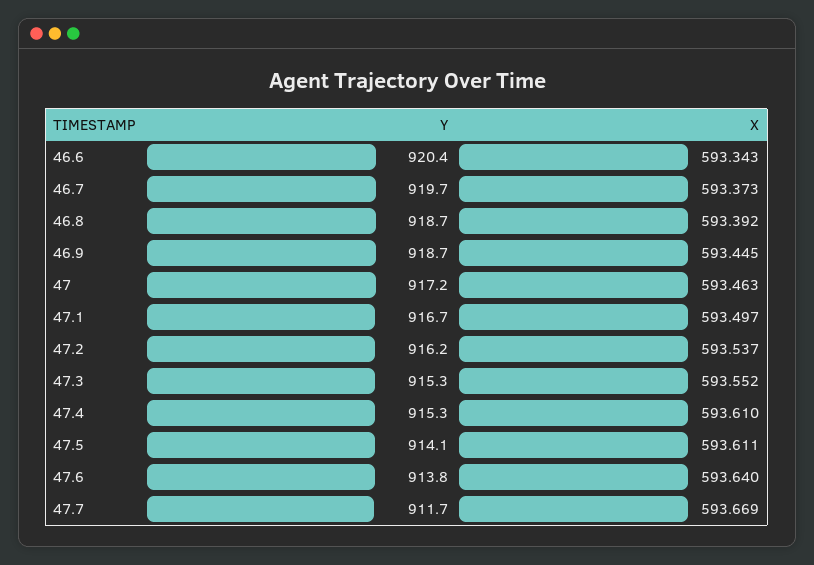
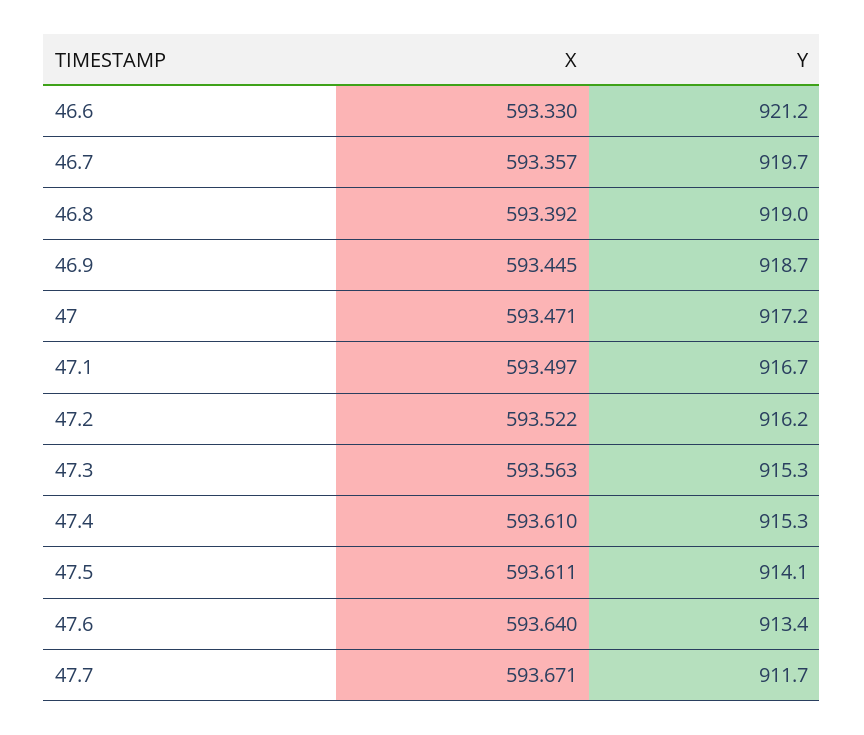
  {
    "Y": {
-     "46.6": 920.4,
+     "46.6": 921.2,
      "46.7": 919.7,
-     "46.8": 918.7,
+     "46.8": 919,
      "46.9": 918.7,
      "47": 917.2,
      "47.1": 916.7,
      "47.2": 916.2,
      "47.3": 915.3,
      "47.4": 915.3,
      "47.5": 914.1,
-     "47.6": 913.8,
+     "47.6": 913.4,
      "47.7": 911.7
    },
    "X": {
-     "46.6": 593.343,
+     "46.6": 593.33,
-     "46.7": 593.373,
+     "46.7": 593.357,
      "46.8": 593.392,
      "46.9": 593.445,
-     "47": 593.463,
+     "47": 593.471,
      "47.1": 593.497,
-     "47.2": 593.537,
+     "47.2": 593.522,
-     "47.3": 593.552,
+     "47.3": 593.563,
      "47.4": 593.61,
      "47.5": 593.611,
      "47.6": 593.64,
-     "47.7": 593.669
+     "47.7": 593.671
    }
  }

